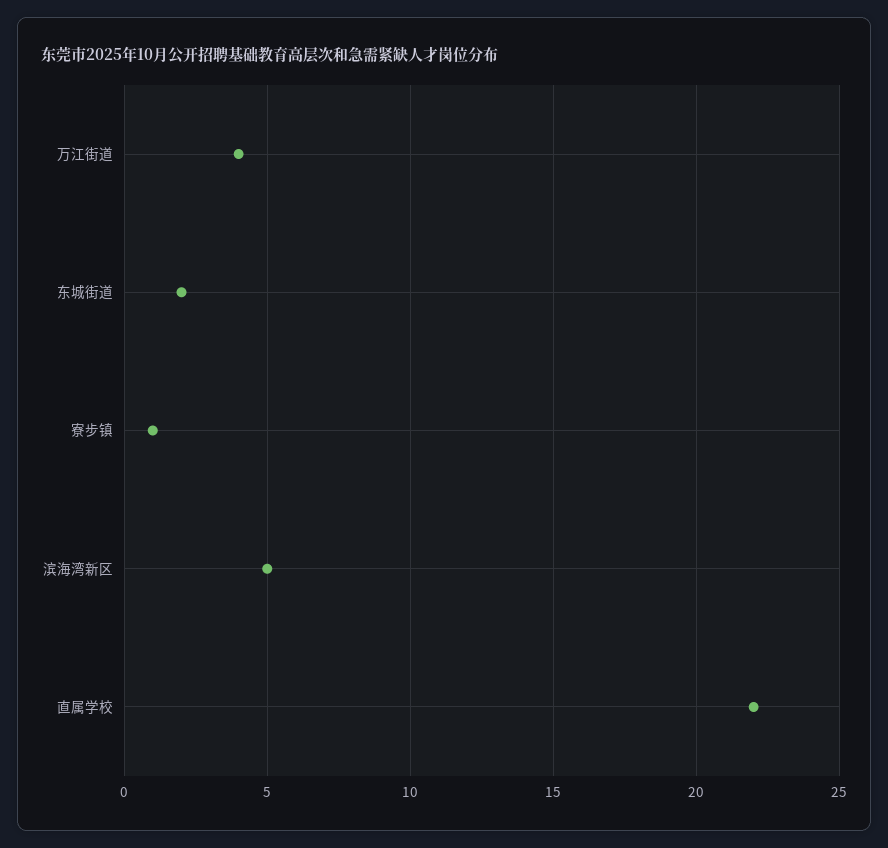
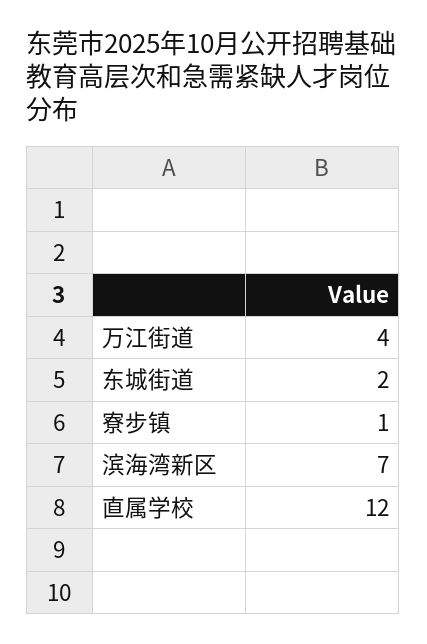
  {
    "万江街道": 4,
    "东城街道": 2,
    "寮步镇": 1,
-   "滨海湾新区": 5,
+   "滨海湾新区": 7,
-   "直属学校": 22
+   "直属学校": 12
  }

